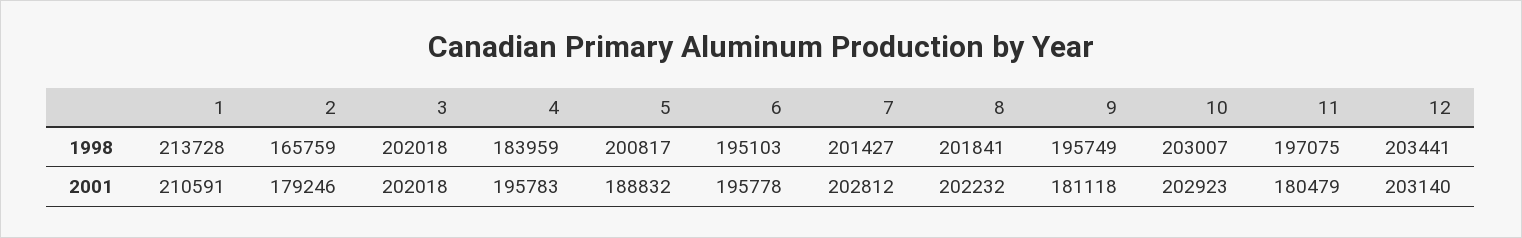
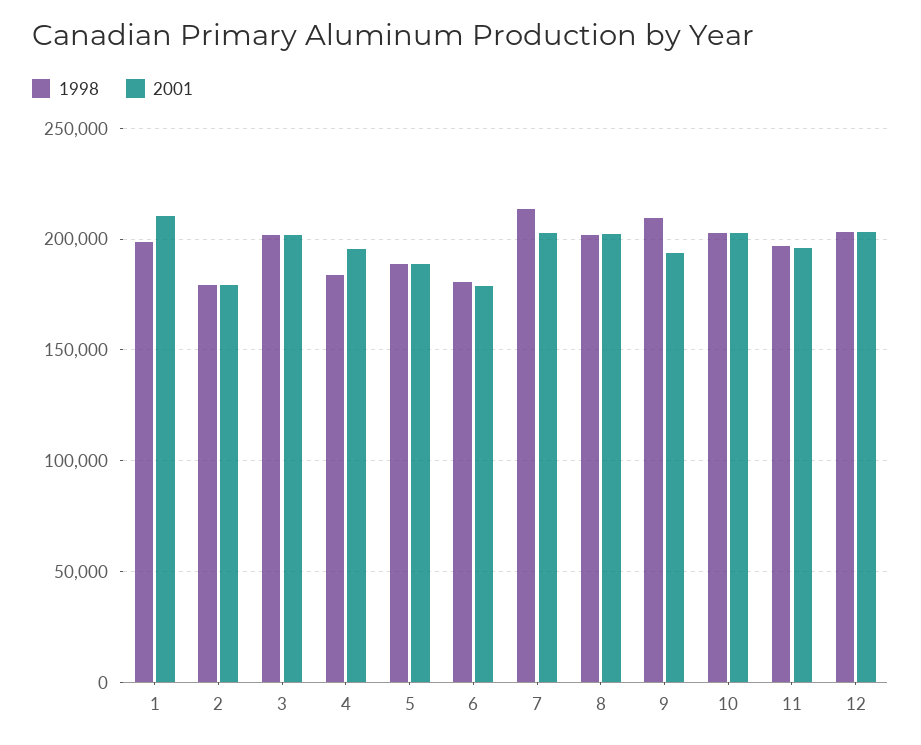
  {
    "1998": {
-     "1": 213728,
+     "1": 200000,
-     "2": 165759,
+     "2": 180000,
      "3": 202018,
      "4": 183959,
-     "5": 200817,
+     "5": 190000,
-     "6": 195103,
+     "6": 180000,
-     "7": 201427,
+     "7": 215000,
      "8": 201841,
-     "9": 195749,
+     "9": 210000,
      "10": 203007,
      "11": 197075,
      "12": 203441
    },
    "2001": {
      "1": 210591,
      "2": 179246,
      "3": 202018,
      "4": 195783,
      "5": 188832,
-     "6": 195778,
+     "6": 180000,
      "7": 202812,
      "8": 202232,
-     "9": 181118,
+     "9": 195000,
      "10": 202923,
-     "11": 180479,
+     "11": 195000,
      "12": 203140
    }
  }

